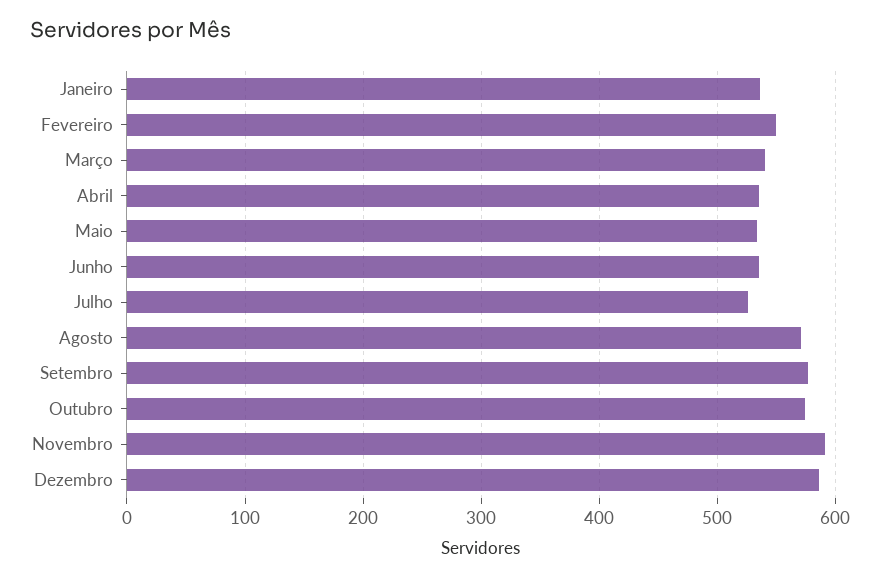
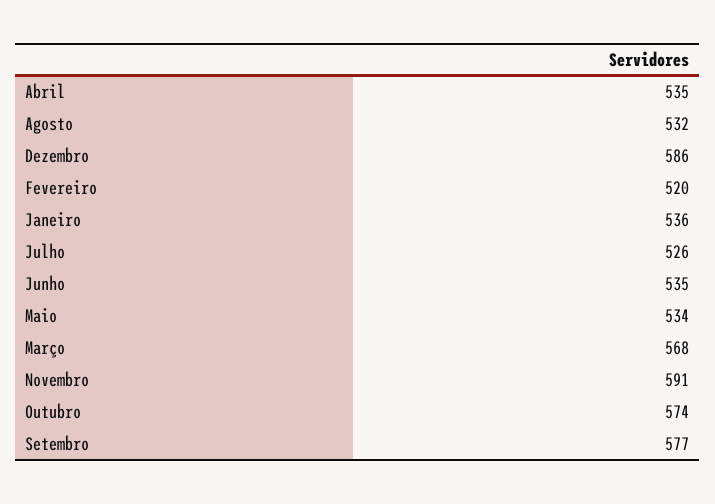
  {
    "Janeiro": 536,
-   "Fevereiro": 550,
+   "Fevereiro": 520,
-   "Março": 540,
+   "Março": 568,
    "Abril": 535,
    "Maio": 534,
    "Junho": 535,
    "Julho": 526,
-   "Agosto": 570,
+   "Agosto": 532,
    "Setembro": 577,
    "Outubro": 574,
    "Novembro": 591,
    "Dezembro": 586
  }

